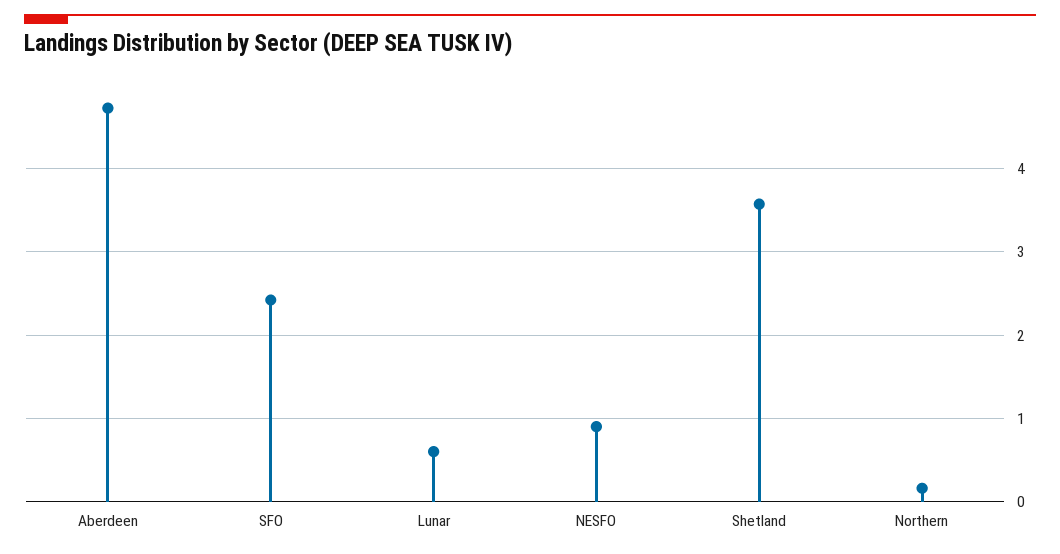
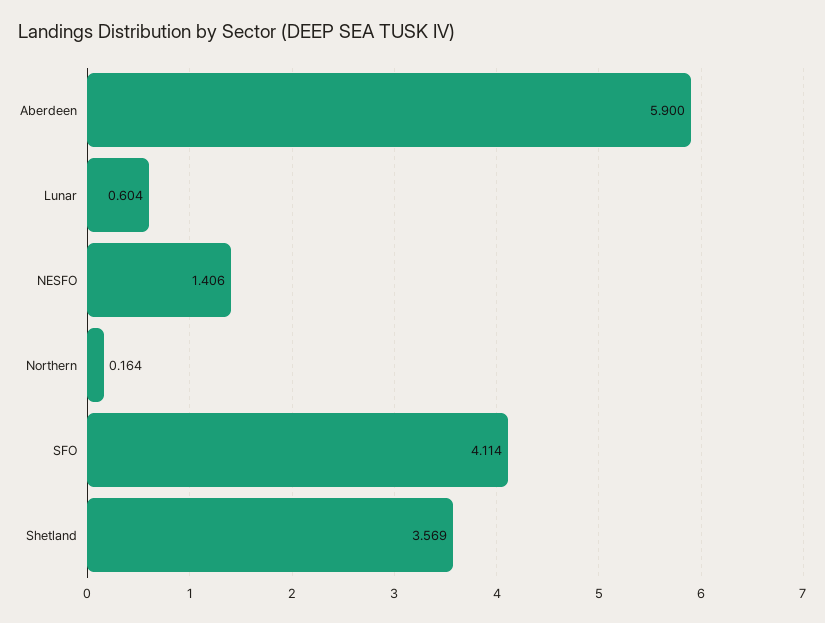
  {
-   "Aberdeen": 4.7,
+   "Aberdeen": 5.9,
-   "SFO": 2.4,
+   "SFO": 4.114,
    "Lunar": 0.604,
-   "NESFO": 0.9,
+   "NESFO": 1.406,
    "Shetland": 3.569,
    "Northern": 0.164
  }

